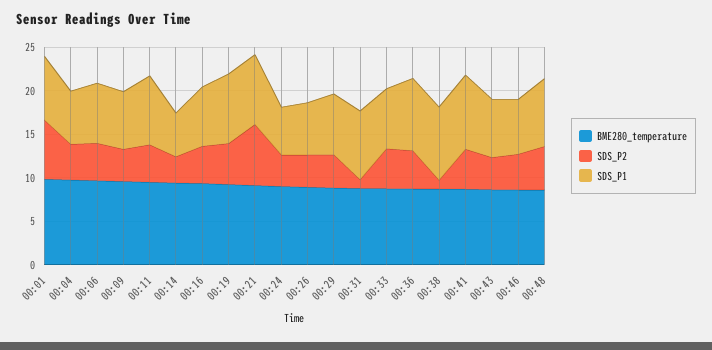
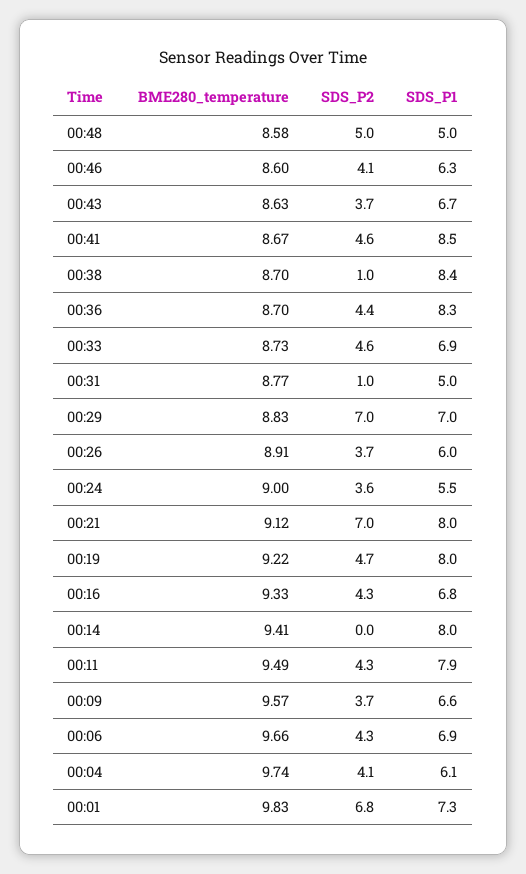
  {
    "BME280_temperature": {
      "00:01": 9.83,
      "00:04": 9.74,
      "00:06": 9.66,
      "00:09": 9.57,
      "00:11": 9.49,
      "00:14": 9.41,
      "00:16": 9.33,
      "00:19": 9.22,
      "00:21": 9.12,
      "00:24": 9,
      "00:26": 8.91,
      "00:29": 8.83,
      "00:31": 8.77,
      "00:33": 8.73,
      "00:36": 8.7,
      "00:38": 8.7,
      "00:41": 8.67,
      "00:43": 8.63,
      "00:46": 8.6,
      "00:48": 8.58
    },
    "SDS_P2": {
      "00:01": 6.8,
      "00:04": 4.1,
      "00:06": 4.3,
      "00:09": 3.7,
      "00:11": 4.3,
-     "00:14": 3,
+     "00:14": 0,
      "00:16": 4.3,
      "00:19": 4.7,
      "00:21": 7,
      "00:24": 3.6,
      "00:26": 3.7,
-     "00:29": 4,
+     "00:29": 7,
      "00:31": 1,
      "00:33": 4.6,
      "00:36": 4.4,
      "00:38": 1,
      "00:41": 4.6,
      "00:43": 3.7,
      "00:46": 4.1,
      "00:48": 5
    },
    "SDS_P1": {
      "00:01": 7.3,
      "00:04": 6.1,
      "00:06": 6.9,
      "00:09": 6.6,
      "00:11": 7.9,
-     "00:14": 5,
+     "00:14": 8,
      "00:16": 6.8,
      "00:19": 8,
      "00:21": 8,
      "00:24": 5.5,
      "00:26": 6,
      "00:29": 7,
-     "00:31": 8,
+     "00:31": 5,
      "00:33": 6.9,
      "00:36": 8.3,
      "00:38": 8.4,
      "00:41": 8.5,
      "00:43": 6.7,
      "00:46": 6.3,
-     "00:48": 8
+     "00:48": 5
    }
  }

